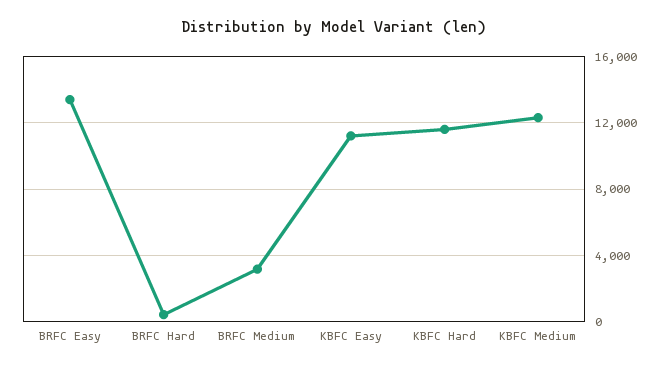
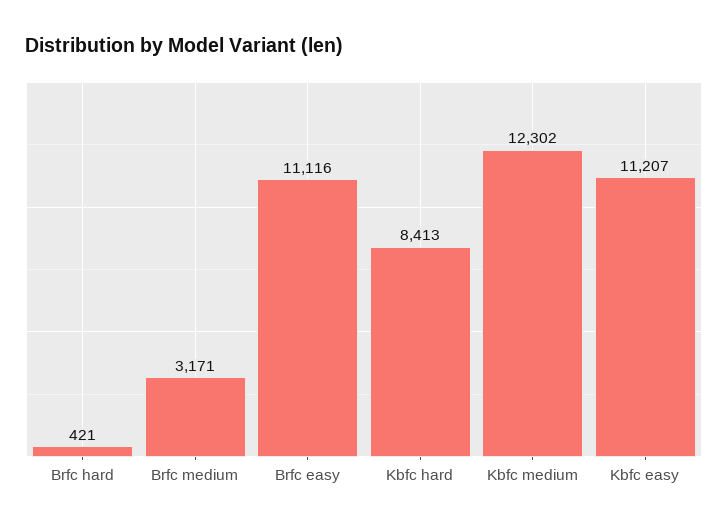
  {
-   "BRFC Easy": 13500,
+   "BRFC Easy": 11116,
    "BRFC Hard": 421,
    "BRFC Medium": 3171,
    "KBFC Easy": 11207,
-   "KBFC Hard": 11500,
+   "KBFC Hard": 8413,
    "KBFC Medium": 12302
  }

